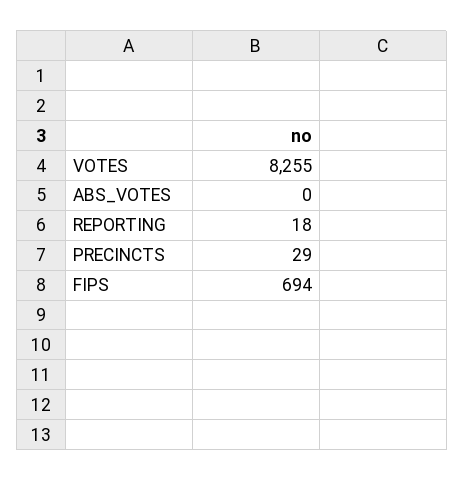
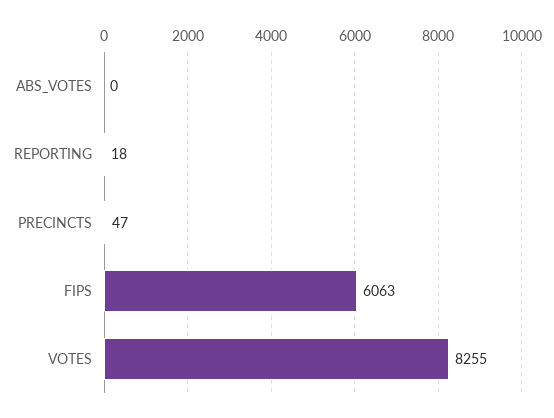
  {
    "VOTES": 8255,
    "ABS_VOTES": 0,
    "REPORTING": 18,
-   "PRECINCTS": 29,
+   "PRECINCTS": 47,
-   "FIPS": 694
+   "FIPS": 6063
  }

